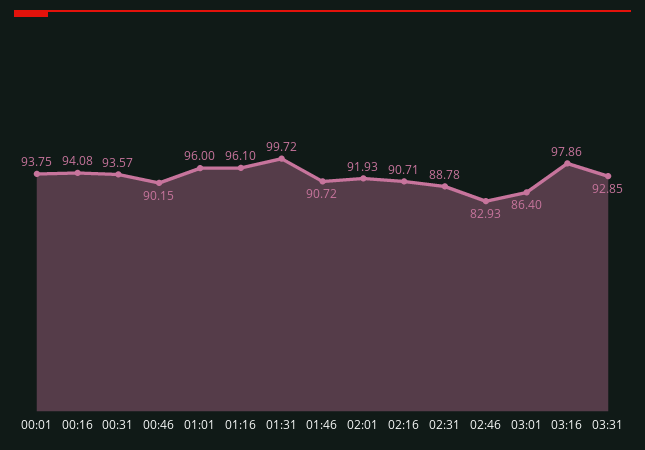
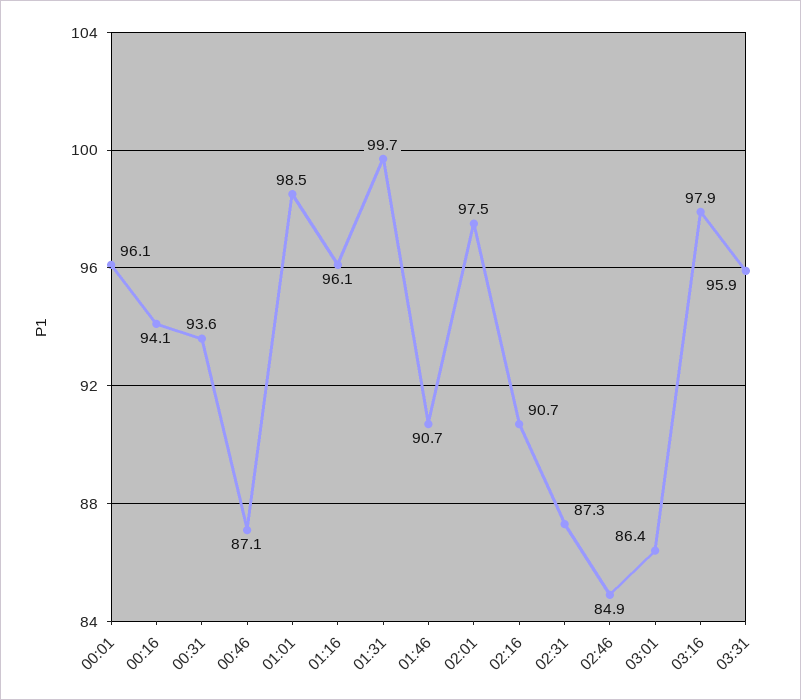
  {
-   "00:01": 93.75,
+   "00:01": 96.1,
    "00:16": 94.08,
    "00:31": 93.57,
-   "00:46": 90.15,
+   "00:46": 87.1,
-   "01:01": 96,
+   "01:01": 98.5,
    "01:16": 96.1,
    "01:31": 99.72,
    "01:46": 90.72,
-   "02:01": 91.93,
+   "02:01": 97.5,
    "02:16": 90.71,
-   "02:31": 88.78,
+   "02:31": 87.3,
-   "02:46": 82.93,
+   "02:46": 84.9,
    "03:01": 86.4,
    "03:16": 97.86,
-   "03:31": 92.85
+   "03:31": 95.9
  }

